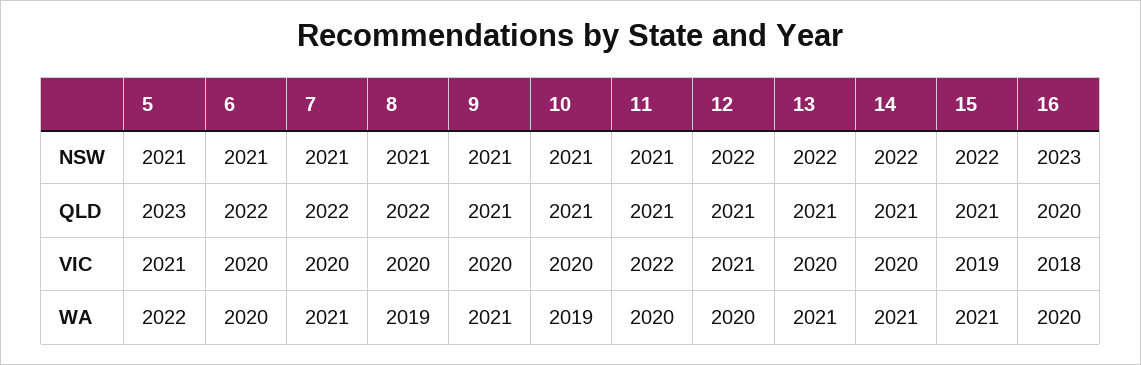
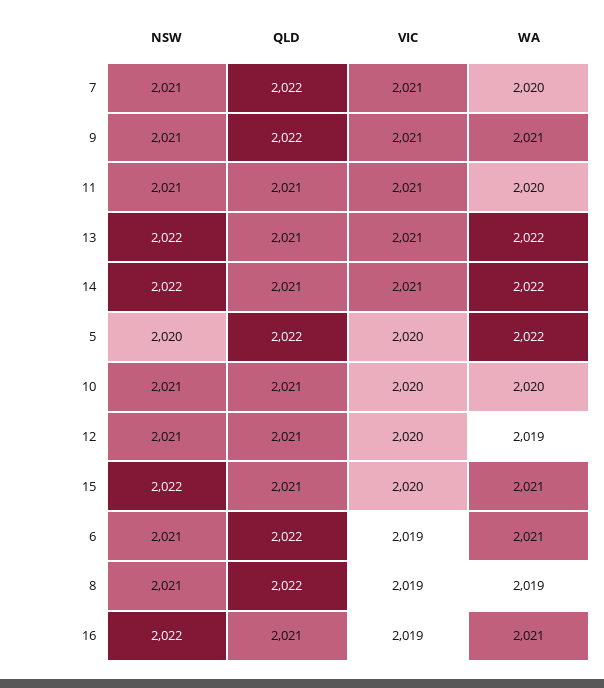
  {
    "5": {
-     "NSW": 2021,
+     "NSW": 2020,
-     "QLD": 2023,
+     "QLD": 2022,
-     "VIC": 2021,
+     "VIC": 2020,
      "WA": 2022
    },
    "6": {
      "NSW": 2021,
      "QLD": 2022,
-     "VIC": 2020,
+     "VIC": 2019,
-     "WA": 2020
+     "WA": 2021
    },
    "7": {
      "NSW": 2021,
      "QLD": 2022,
-     "VIC": 2020,
+     "VIC": 2021,
-     "WA": 2021
+     "WA": 2020
    },
    "8": {
      "NSW": 2021,
      "QLD": 2022,
-     "VIC": 2020,
+     "VIC": 2019,
      "WA": 2019
    },
    "9": {
      "NSW": 2021,
-     "QLD": 2021,
+     "QLD": 2022,
-     "VIC": 2020,
+     "VIC": 2021,
      "WA": 2021
    },
    "10": {
      "NSW": 2021,
      "QLD": 2021,
      "VIC": 2020,
-     "WA": 2019
+     "WA": 2020
    },
    "11": {
      "NSW": 2021,
      "QLD": 2021,
-     "VIC": 2022,
+     "VIC": 2021,
      "WA": 2020
    },
    "12": {
-     "NSW": 2022,
+     "NSW": 2021,
      "QLD": 2021,
-     "VIC": 2021,
+     "VIC": 2020,
-     "WA": 2020
+     "WA": 2019
    },
    "13": {
      "NSW": 2022,
      "QLD": 2021,
-     "VIC": 2020,
+     "VIC": 2021,
-     "WA": 2021
+     "WA": 2022
    },
    "14": {
      "NSW": 2022,
      "QLD": 2021,
-     "VIC": 2020,
+     "VIC": 2021,
-     "WA": 2021
+     "WA": 2022
    },
    "15": {
      "NSW": 2022,
      "QLD": 2021,
-     "VIC": 2019,
+     "VIC": 2020,
      "WA": 2021
    },
    "16": {
-     "NSW": 2023,
+     "NSW": 2022,
-     "QLD": 2020,
+     "QLD": 2021,
-     "VIC": 2018,
+     "VIC": 2019,
-     "WA": 2020
+     "WA": 2021
    }
  }

